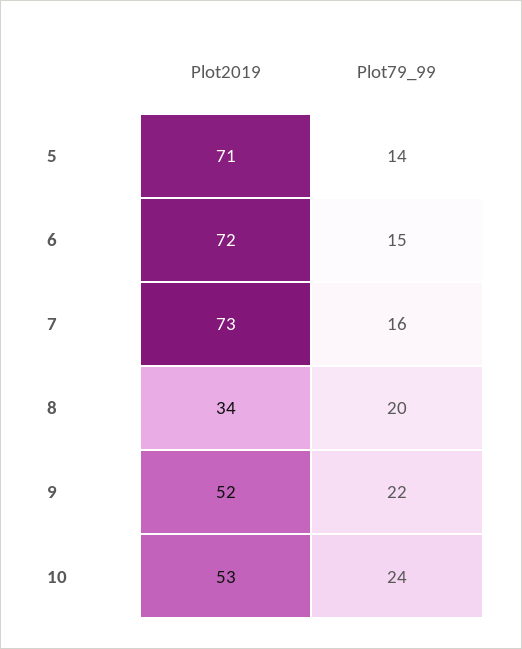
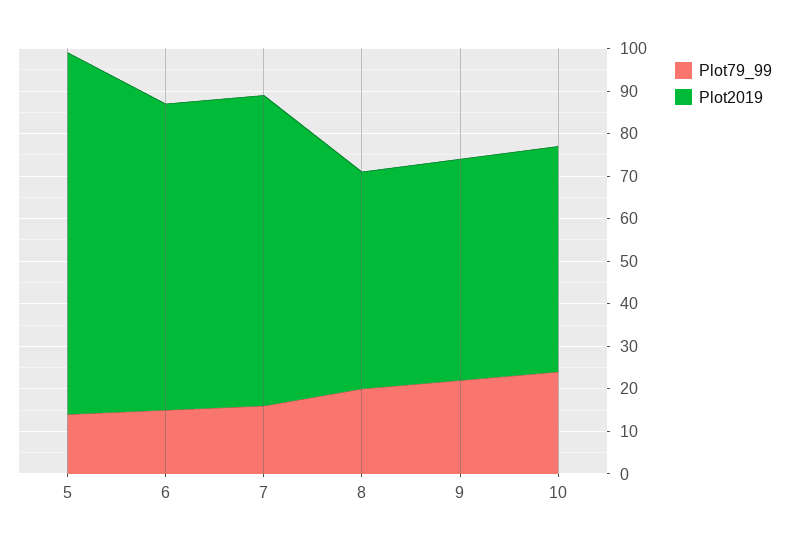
  {
    "Plot2019": {
-     "5": 71,
+     "5": 85,
      "6": 72,
      "7": 73,
-     "8": 34,
+     "8": 50,
      "9": 52,
      "10": 53
    },
    "Plot79_99": {
      "5": 14,
      "6": 15,
      "7": 16,
      "8": 20,
      "9": 22,
      "10": 24
    }
  }

